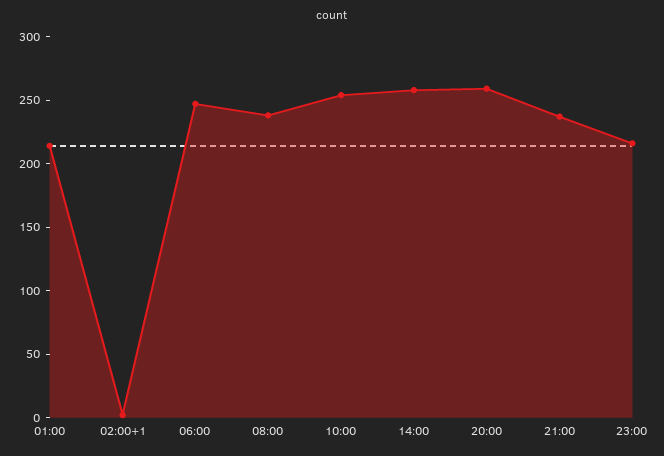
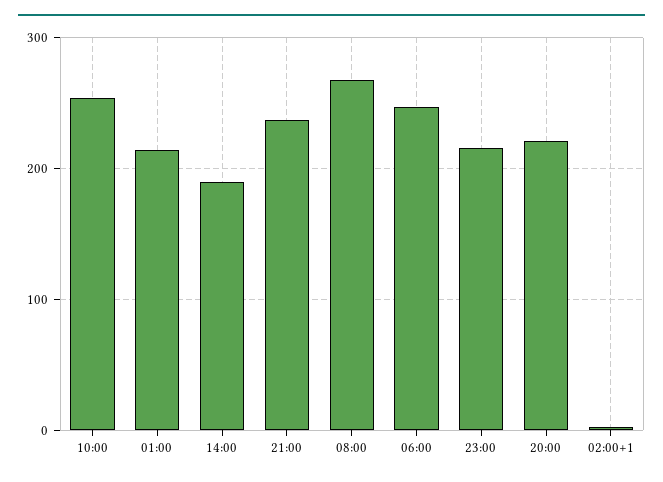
  {
    "01:00": 210,
    "02:00+1": 0,
    "06:00": 250,
-   "08:00": 240,
+   "08:00": 270,
    "10:00": 250,
-   "14:00": 260,
+   "14:00": 190,
-   "20:00": 260,
+   "20:00": 220,
    "21:00": 240,
    "23:00": 220
  }

